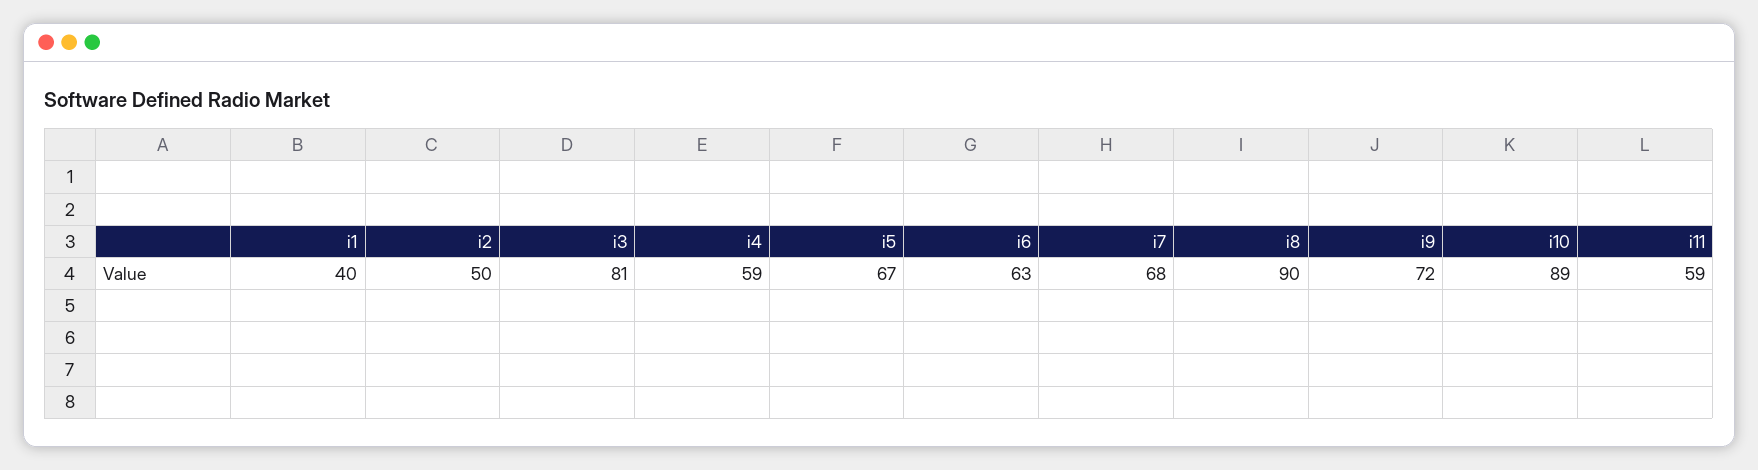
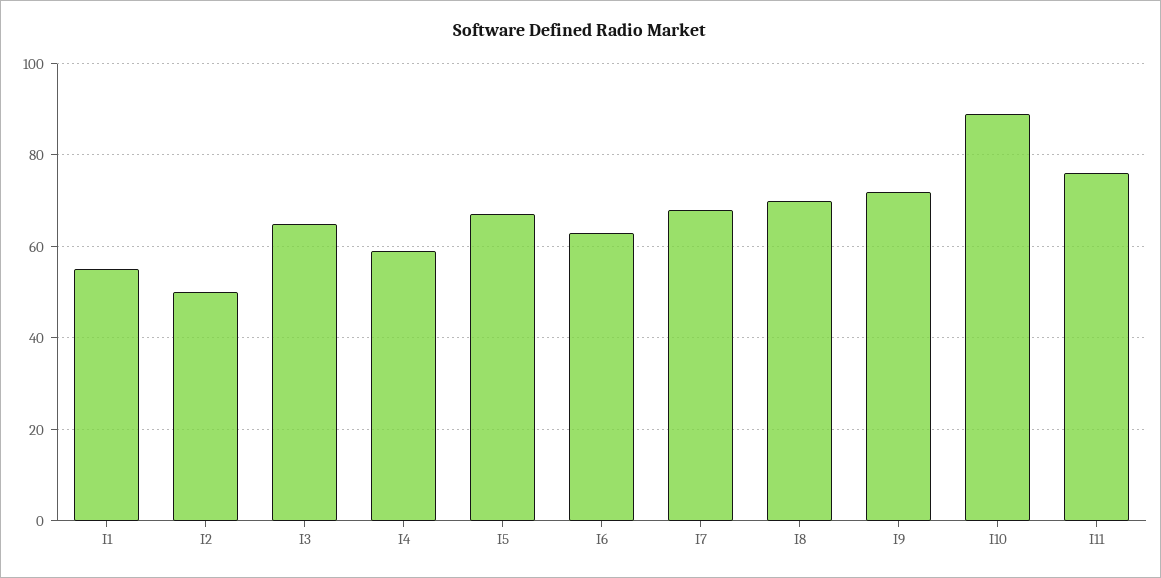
  {
-   "i1": 40,
+   "i1": 55,
    "i2": 50,
-   "i3": 81,
+   "i3": 65,
    "i4": 59,
    "i5": 67,
    "i6": 63,
    "i7": 68,
-   "i8": 90,
+   "i8": 70,
    "i9": 72,
    "i10": 89,
-   "i11": 59
+   "i11": 75
  }

